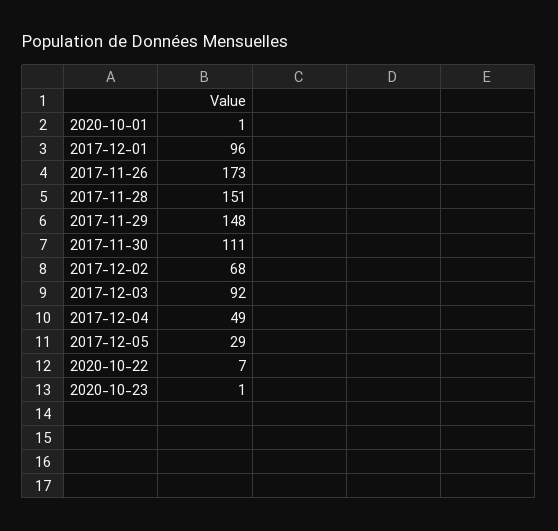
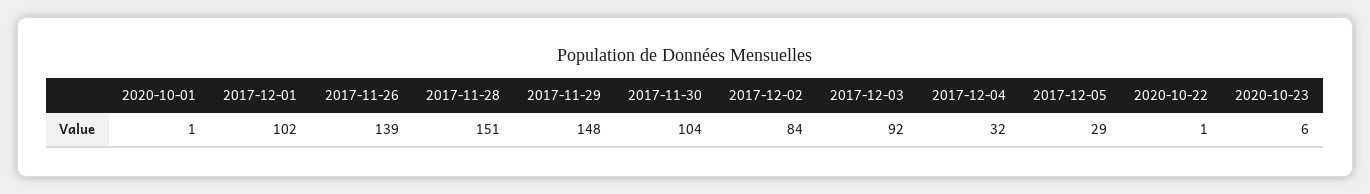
  {
    "2020-10-01": 1,
-   "2017-12-01": 96,
+   "2017-12-01": 102,
-   "2017-11-26": 173,
+   "2017-11-26": 139,
    "2017-11-28": 151,
    "2017-11-29": 148,
-   "2017-11-30": 111,
+   "2017-11-30": 104,
-   "2017-12-02": 68,
+   "2017-12-02": 84,
    "2017-12-03": 92,
-   "2017-12-04": 49,
+   "2017-12-04": 32,
    "2017-12-05": 29,
-   "2020-10-22": 7,
+   "2020-10-22": 1,
-   "2020-10-23": 1
+   "2020-10-23": 6
  }

